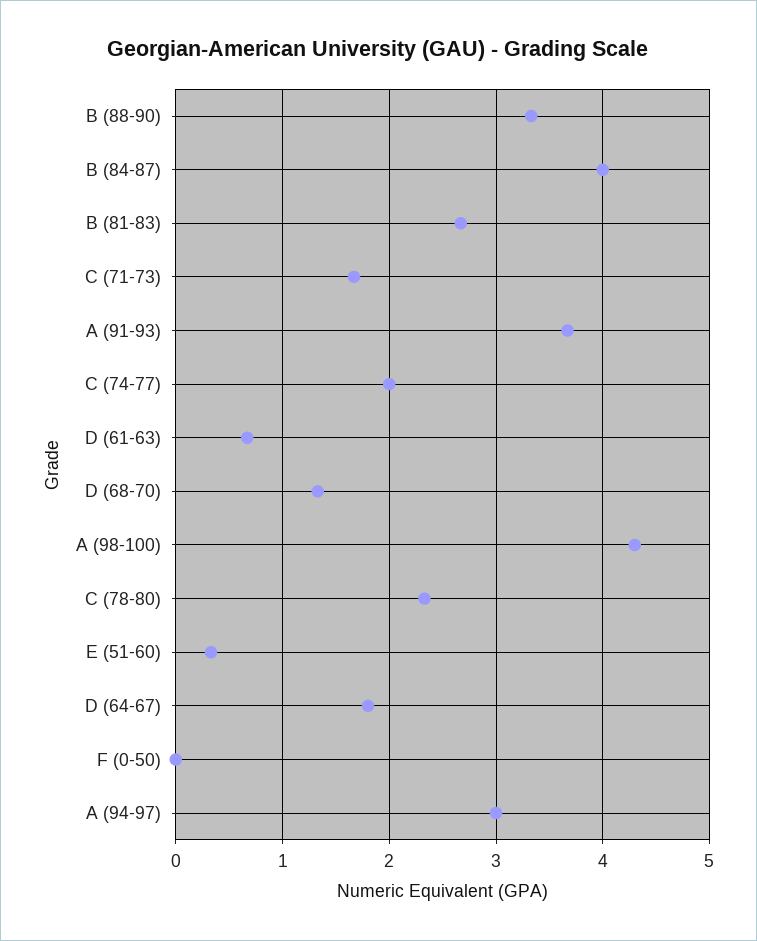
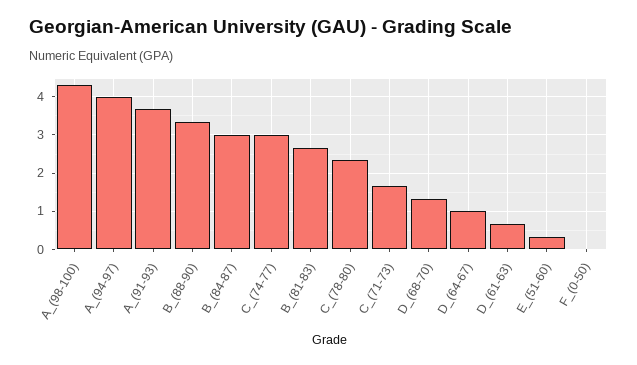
  {
    "B (88-90)": 3.3,
-   "B (84-87)": 4,
+   "B (84-87)": 3,
    "B (81-83)": 2.7,
    "C (71-73)": 1.7,
    "A (91-93)": 3.7,
-   "C (74-77)": 2,
+   "C (74-77)": 3,
    "D (61-63)": 0.7,
    "D (68-70)": 1.3,
    "A (98-100)": 4.3,
    "C (78-80)": 2.3,
    "E (51-60)": 0.3,
-   "D (64-67)": 1.8,
+   "D (64-67)": 1,
    "F (0-50)": 0,
-   "A (94-97)": 3
+   "A (94-97)": 4
  }

